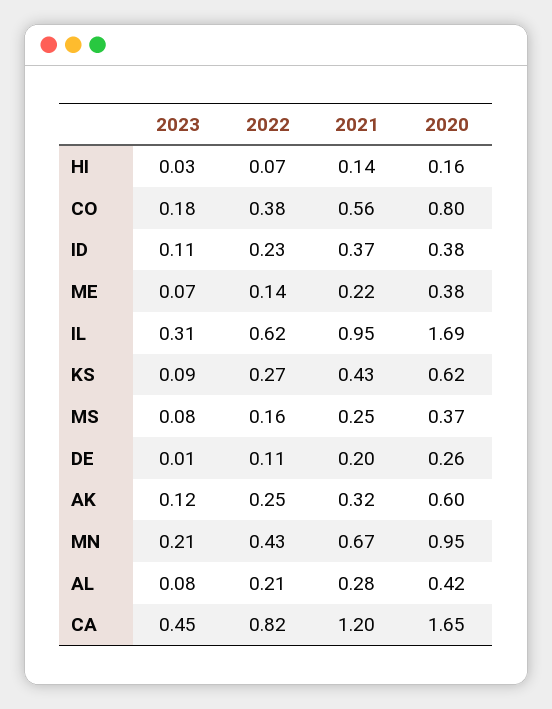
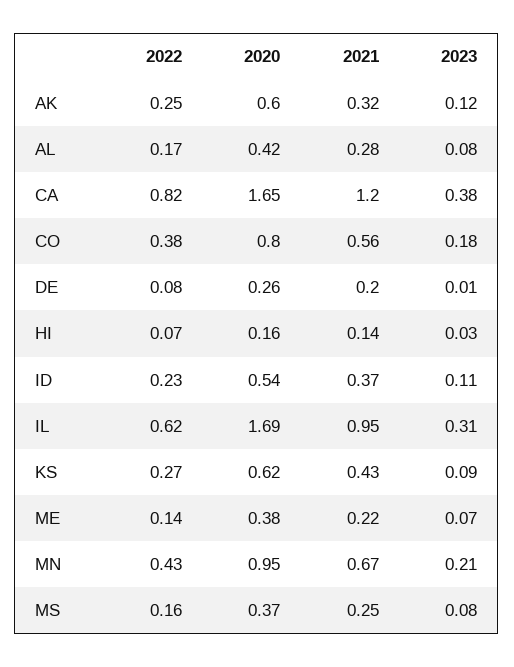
  {
    "2023": {
      "HI": 0.03,
      "CO": 0.18,
      "ID": 0.11,
      "ME": 0.07,
      "IL": 0.31,
      "KS": 0.09,
      "MS": 0.08,
      "DE": 0.01,
      "AK": 0.12,
      "MN": 0.21,
      "AL": 0.08,
-     "CA": 0.45
+     "CA": 0.38
    },
    "2022": {
      "HI": 0.07,
      "CO": 0.38,
      "ID": 0.23,
      "ME": 0.14,
      "IL": 0.62,
      "KS": 0.27,
      "MS": 0.16,
-     "DE": 0.11,
+     "DE": 0.08,
      "AK": 0.25,
      "MN": 0.43,
-     "AL": 0.21,
+     "AL": 0.17,
      "CA": 0.82
    },
    "2021": {
      "HI": 0.14,
      "CO": 0.56,
      "ID": 0.37,
      "ME": 0.22,
      "IL": 0.95,
      "KS": 0.43,
      "MS": 0.25,
      "DE": 0.2,
      "AK": 0.32,
      "MN": 0.67,
      "AL": 0.28,
      "CA": 1.2
    },
    "2020": {
      "HI": 0.16,
      "CO": 0.8,
-     "ID": 0.38,
+     "ID": 0.54,
      "ME": 0.38,
      "IL": 1.69,
      "KS": 0.62,
      "MS": 0.37,
      "DE": 0.26,
      "AK": 0.6,
      "MN": 0.95,
      "AL": 0.42,
      "CA": 1.65
    }
  }

